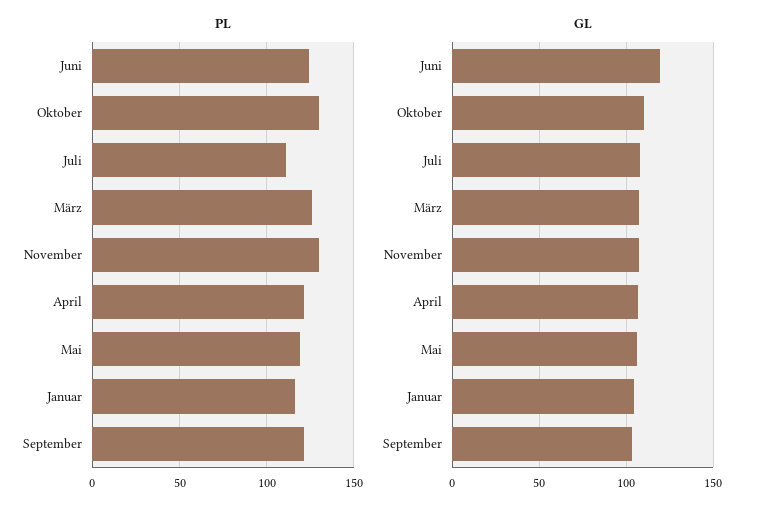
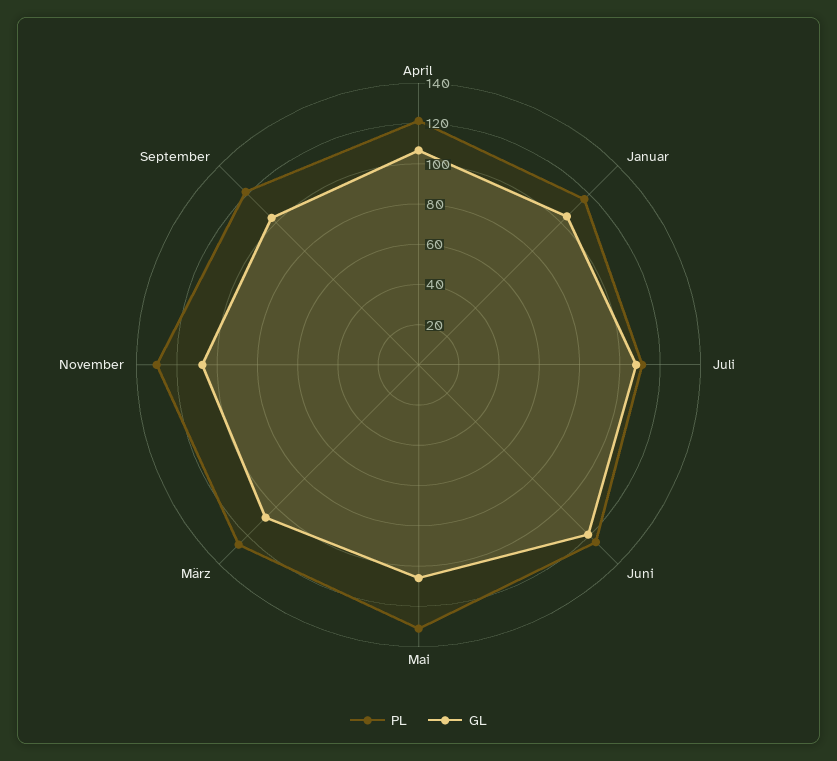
  {
    "PL": {
      "Juni": 125,
-     "Oktober": 130,
      "Juli": 110,
      "März": 125,
      "November": 130,
      "April": 120,
-     "Mai": 120,
+     "Mai": 130,
      "Januar": 115,
      "September": 120
    },
    "GL": {
      "Juni": 120,
-     "Oktober": 110,
      "Juli": 110,
      "März": 105,
      "November": 105,
      "April": 105,
      "Mai": 105,
      "Januar": 105,
      "September": 105
    }
  }

